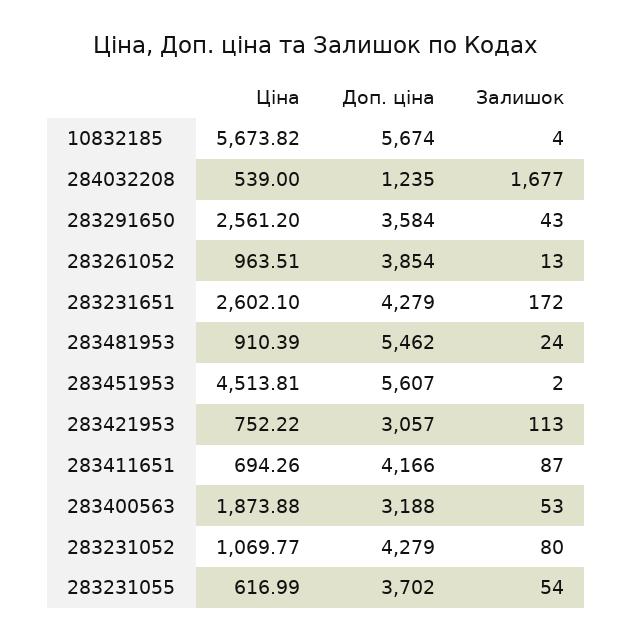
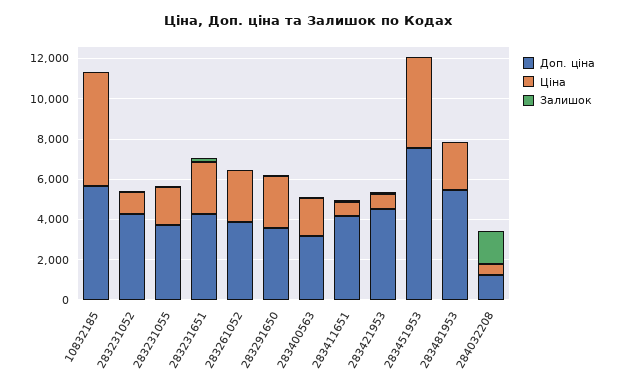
  {
    "Ціна": {
      "10832185": 5673.82,
      "284032208": 539,
      "283291650": 2561.2,
-     "283261052": 963.51,
+     "283261052": 2500,
      "283231651": 2602.1,
-     "283481953": 910.39,
+     "283481953": 2500,
      "283451953": 4513.81,
      "283421953": 752.22,
      "283411651": 694.26,
      "283400563": 1873.88,
      "283231052": 1069.77,
-     "283231055": 616.99
+     "283231055": 2000
    },
    "Доп. ціна": {
      "10832185": 5674,
      "284032208": 1235,
      "283291650": 3584,
      "283261052": 3854,
      "283231651": 4279,
      "283481953": 5462,
-     "283451953": 5607,
+     "283451953": 7500,
-     "283421953": 3057,
+     "283421953": 4500,
      "283411651": 4166,
      "283400563": 3188,
      "283231052": 4279,
      "283231055": 3702
    },
    "Залишок": {
      "10832185": 4,
      "284032208": 1677,
      "283291650": 43,
      "283261052": 13,
      "283231651": 172,
      "283481953": 24,
      "283451953": 2,
      "283421953": 113,
      "283411651": 87,
      "283400563": 53,
      "283231052": 80,
      "283231055": 54
    }
  }

